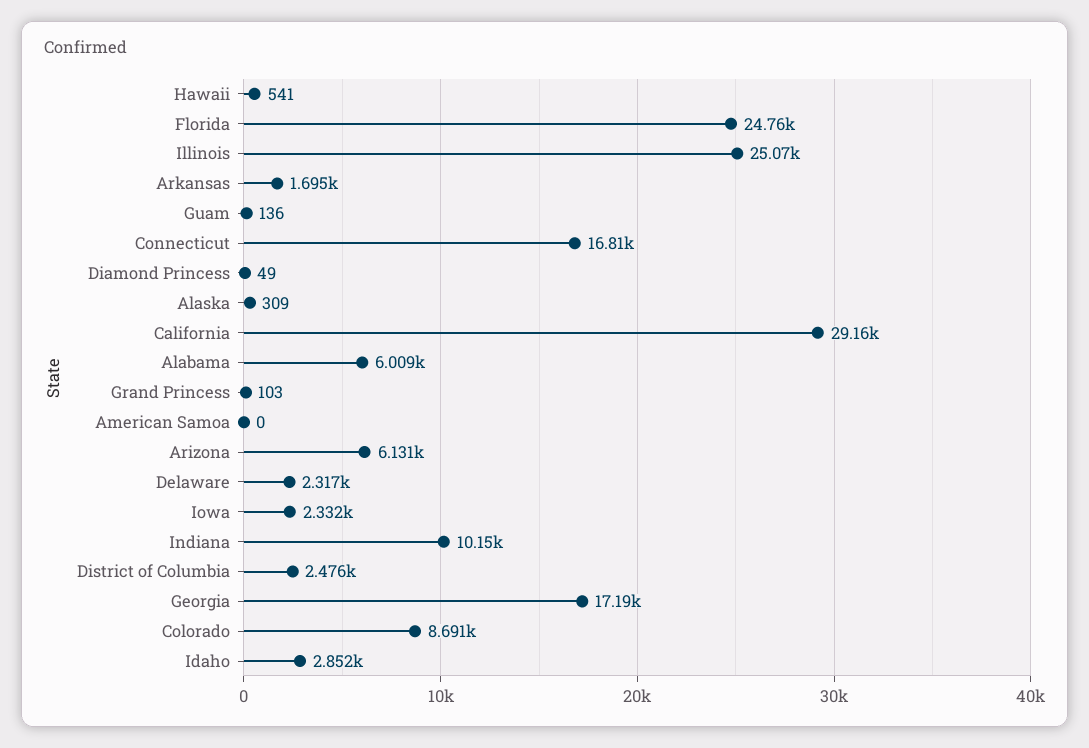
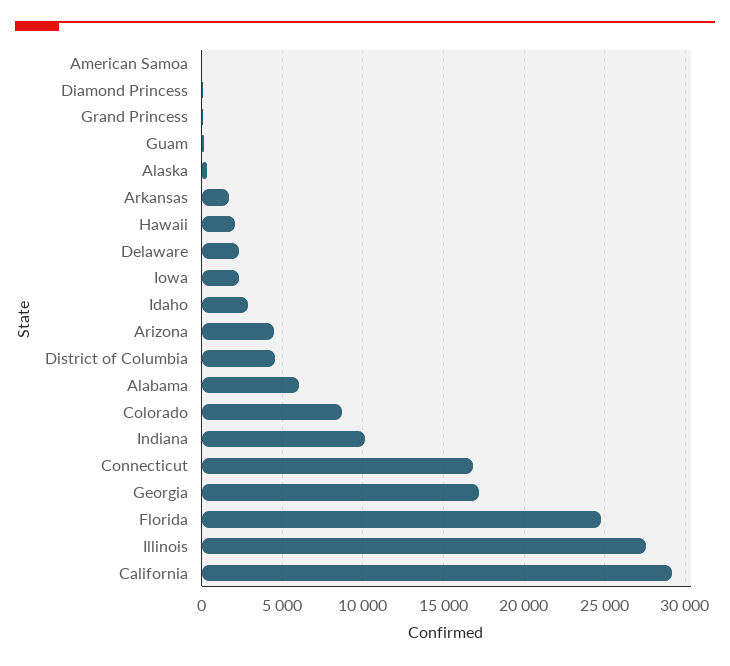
  {
-   "Hawaii": 541,
+   "Hawaii": 2000,
    "Florida": 24760,
-   "Illinois": 25070,
+   "Illinois": 27500,
    "Arkansas": 1695,
    "Guam": 136,
    "Connecticut": 16810,
    "Diamond Princess": 49,
    "Alaska": 309,
    "California": 29160,
    "Alabama": 6009,
    "Grand Princess": 103,
    "American Samoa": 0,
-   "Arizona": 6131,
+   "Arizona": 4500,
    "Delaware": 2317,
    "Iowa": 2332,
    "Indiana": 10150,
-   "District of Columbia": 2476,
+   "District of Columbia": 4500,
    "Georgia": 17190,
    "Colorado": 8691,
    "Idaho": 2852
  }

